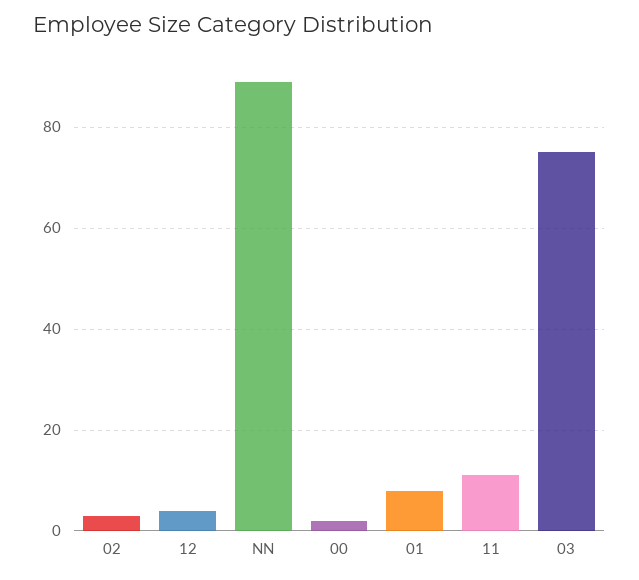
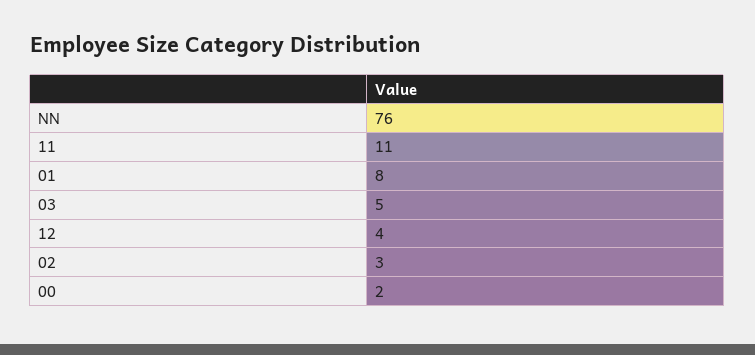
  {
    "02": 3,
    "12": 4,
-   "NN": 90,
+   "NN": 76,
    "00": 2,
    "01": 8,
    "11": 11,
-   "03": 75
+   "03": 5
  }

